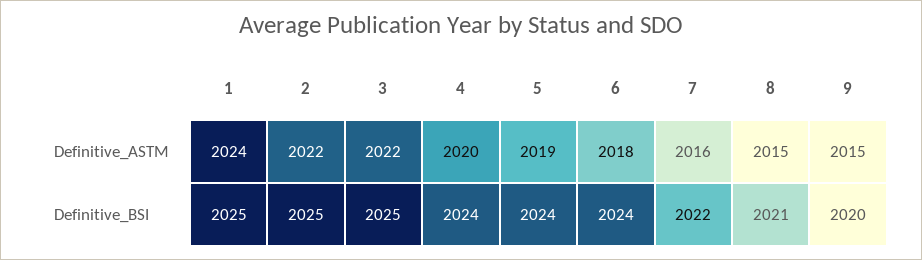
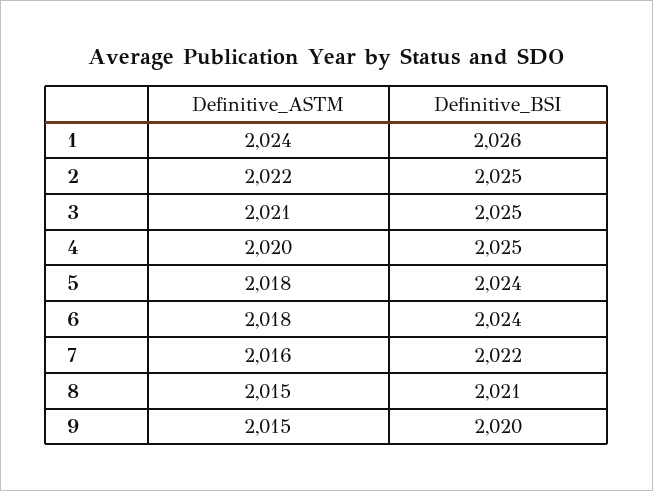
  {
    "1": {
      "Definitive_ASTM": 2024,
-     "Definitive_BSI": 2025
+     "Definitive_BSI": 2026
    },
    "2": {
      "Definitive_ASTM": 2022,
      "Definitive_BSI": 2025
    },
    "3": {
-     "Definitive_ASTM": 2022,
+     "Definitive_ASTM": 2021,
      "Definitive_BSI": 2025
    },
    "4": {
      "Definitive_ASTM": 2020,
-     "Definitive_BSI": 2024
+     "Definitive_BSI": 2025
    },
    "5": {
-     "Definitive_ASTM": 2019,
+     "Definitive_ASTM": 2018,
      "Definitive_BSI": 2024
    },
    "6": {
      "Definitive_ASTM": 2018,
      "Definitive_BSI": 2024
    },
    "7": {
      "Definitive_ASTM": 2016,
      "Definitive_BSI": 2022
    },
    "8": {
      "Definitive_ASTM": 2015,
      "Definitive_BSI": 2021
    },
    "9": {
      "Definitive_ASTM": 2015,
      "Definitive_BSI": 2020
    }
  }

